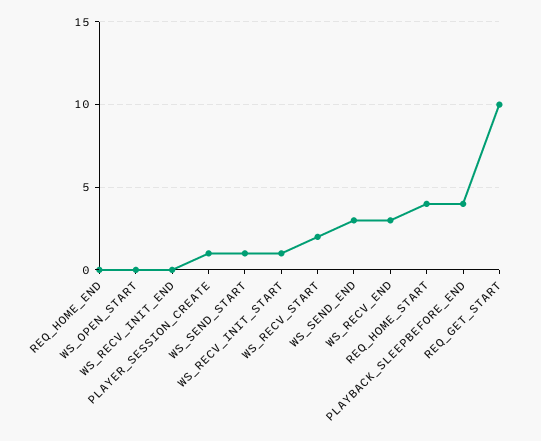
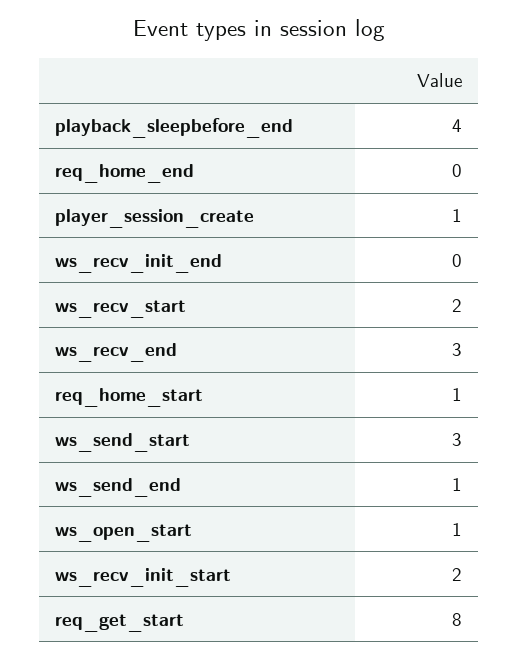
  {
    "REQ_HOME_END": 0,
-   "WS_OPEN_START": 0,
+   "WS_OPEN_START": 1,
    "WS_RECV_INIT_END": 0,
    "PLAYER_SESSION_CREATE": 1,
-   "WS_SEND_START": 1,
+   "WS_SEND_START": 3,
-   "WS_RECV_INIT_START": 1,
+   "WS_RECV_INIT_START": 2,
    "WS_RECV_START": 2,
-   "WS_SEND_END": 3,
+   "WS_SEND_END": 1,
    "WS_RECV_END": 3,
-   "REQ_HOME_START": 4,
+   "REQ_HOME_START": 1,
    "PLAYBACK_SLEEPBEFORE_END": 4,
-   "REQ_GET_START": 10
+   "REQ_GET_START": 8
  }

